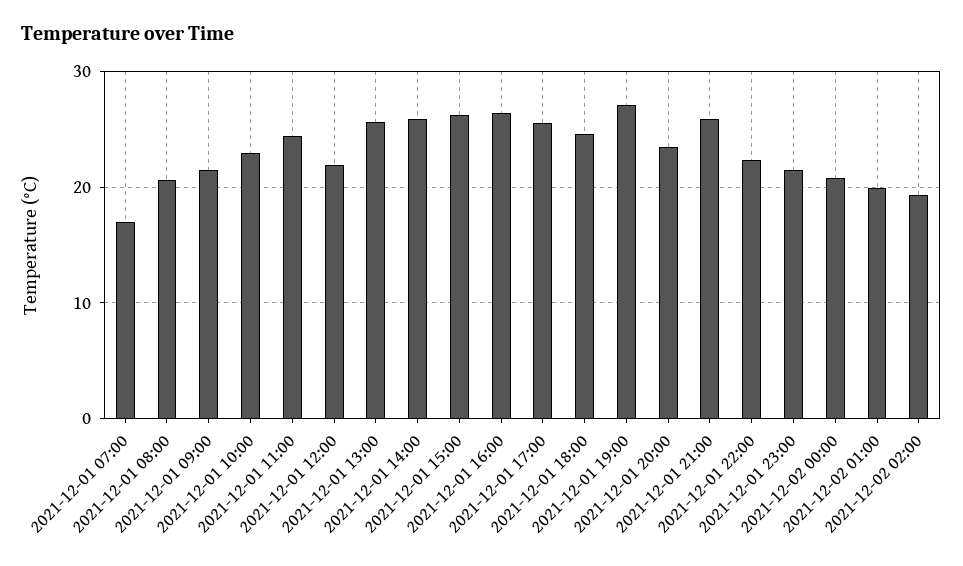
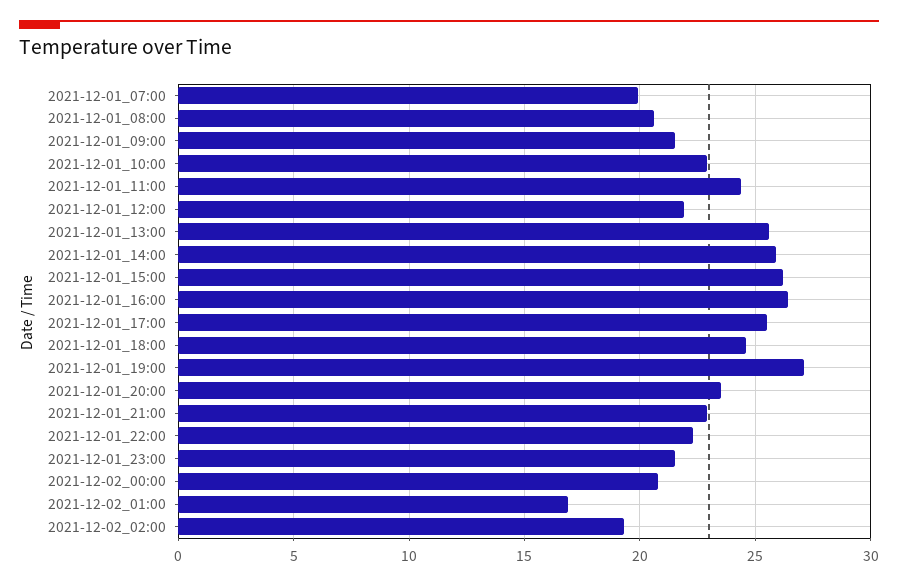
  {
-   "2021-12-01 07:00": 17,
+   "2021-12-01 07:00": 20,
    "2021-12-01 08:00": 20.5,
    "2021-12-01 09:00": 21.5,
    "2021-12-01 10:00": 23,
    "2021-12-01 11:00": 24.5,
    "2021-12-01 12:00": 22,
    "2021-12-01 13:00": 25.5,
    "2021-12-01 14:00": 26,
    "2021-12-01 15:00": 26,
    "2021-12-01 16:00": 26.5,
    "2021-12-01 17:00": 25.5,
    "2021-12-01 18:00": 24.5,
    "2021-12-01 19:00": 27,
    "2021-12-01 20:00": 23.5,
-   "2021-12-01 21:00": 26,
+   "2021-12-01 21:00": 23,
    "2021-12-01 22:00": 22.5,
    "2021-12-01 23:00": 21.5,
    "2021-12-02 00:00": 21,
-   "2021-12-02 01:00": 20,
+   "2021-12-02 01:00": 17,
    "2021-12-02 02:00": 19.5
  }

